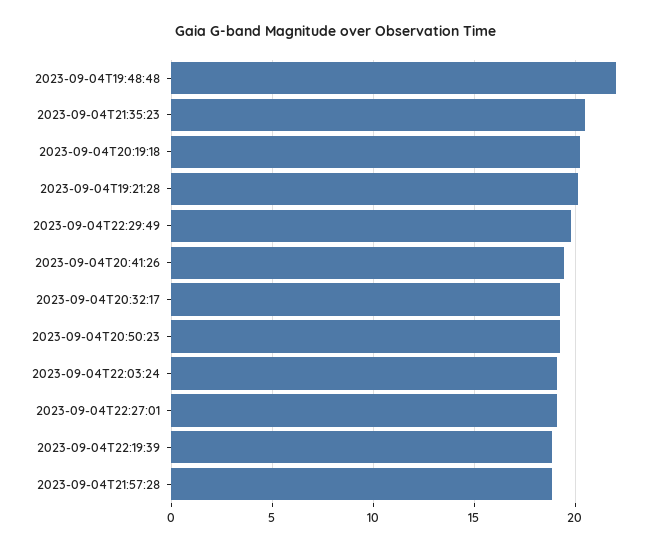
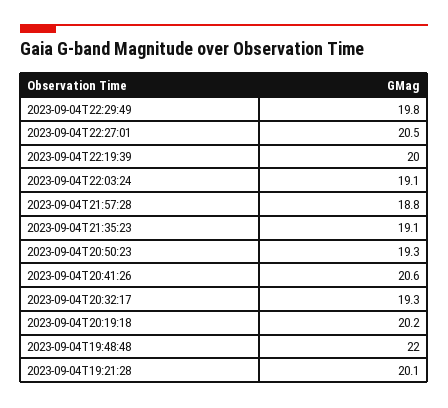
  {
    "2023-09-04T19:48:48": 22,
-   "2023-09-04T21:35:23": 20.5,
+   "2023-09-04T21:35:23": 19.1,
    "2023-09-04T20:19:18": 20.2,
    "2023-09-04T19:21:28": 20.1,
    "2023-09-04T22:29:49": 19.8,
-   "2023-09-04T20:41:26": 19.5,
+   "2023-09-04T20:41:26": 20.6,
    "2023-09-04T20:32:17": 19.3,
    "2023-09-04T20:50:23": 19.3,
    "2023-09-04T22:03:24": 19.1,
-   "2023-09-04T22:27:01": 19,
+   "2023-09-04T22:27:01": 20.5,
-   "2023-09-04T22:19:39": 19,
+   "2023-09-04T22:19:39": 20,
    "2023-09-04T21:57:28": 18.8
  }

